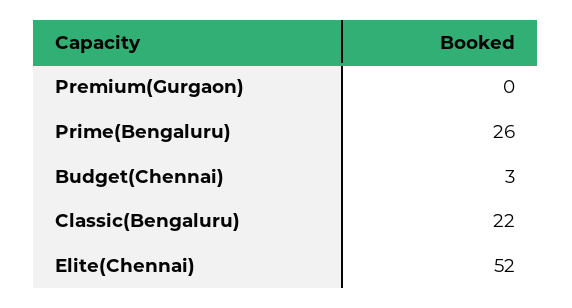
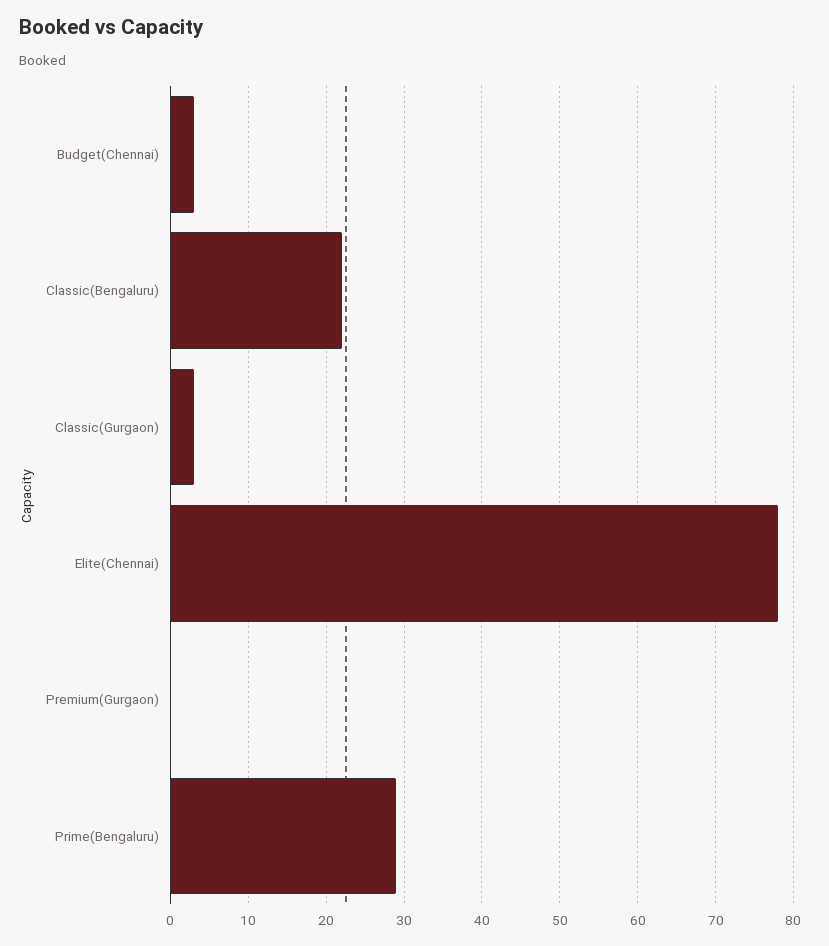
  {
    "Premium(Gurgaon)": 0,
-   "Prime(Bengaluru)": 26,
+   "Prime(Bengaluru)": 29,
    "Budget(Chennai)": 3,
    "Classic(Bengaluru)": 22,
-   "Elite(Chennai)": 52
+   "Elite(Chennai)": 78,
+   "Classic(Gurgaon)": 3
  }

